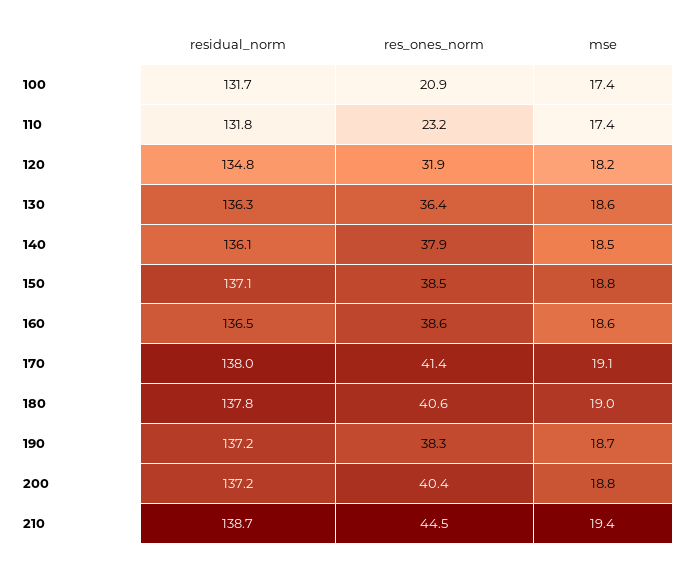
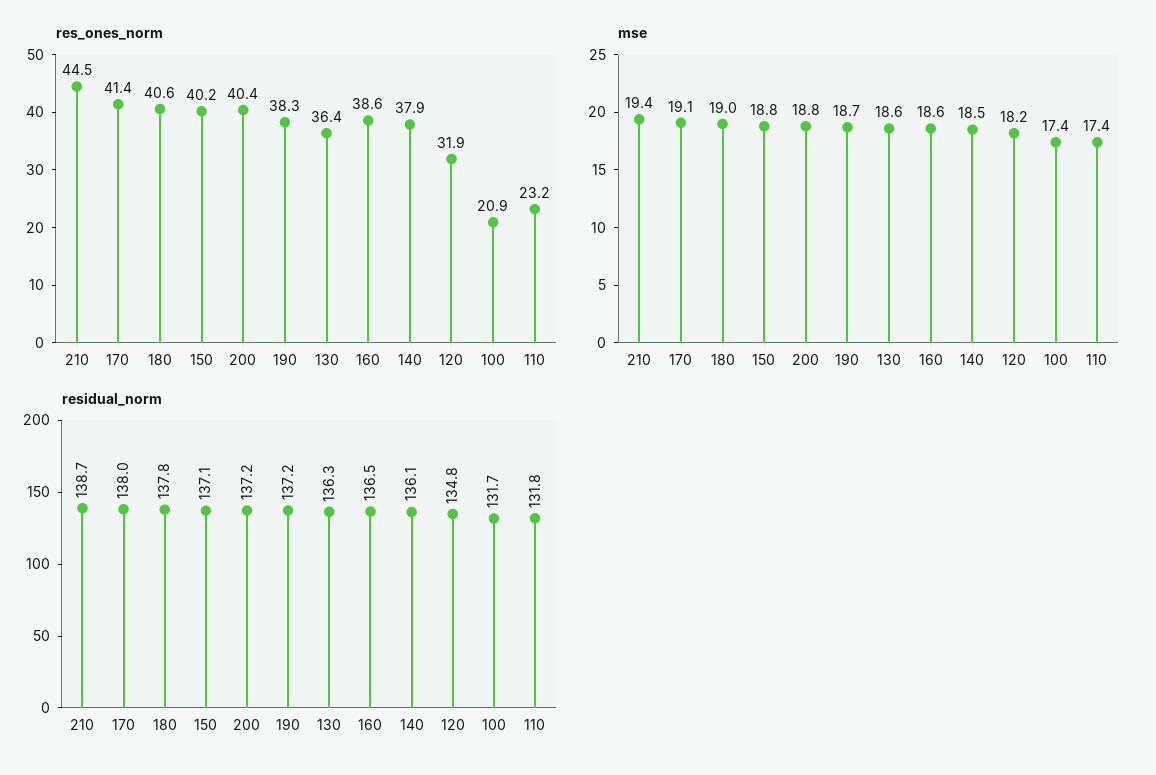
  {
    "residual_norm": {
      "100": 131.7,
      "110": 131.8,
      "120": 134.8,
      "130": 136.3,
      "140": 136.1,
      "150": 137.1,
      "160": 136.5,
      "170": 138,
      "180": 137.8,
      "190": 137.2,
      "200": 137.2,
      "210": 138.7
    },
    "res_ones_norm": {
      "100": 20.9,
      "110": 23.2,
      "120": 31.9,
      "130": 36.4,
      "140": 37.9,
-     "150": 38.5,
+     "150": 40.2,
      "160": 38.6,
      "170": 41.4,
      "180": 40.6,
      "190": 38.3,
      "200": 40.4,
      "210": 44.5
    },
    "mse": {
      "100": 17.4,
      "110": 17.4,
      "120": 18.2,
      "130": 18.6,
      "140": 18.5,
      "150": 18.8,
      "160": 18.6,
      "170": 19.1,
      "180": 19,
      "190": 18.7,
      "200": 18.8,
      "210": 19.4
    }
  }

